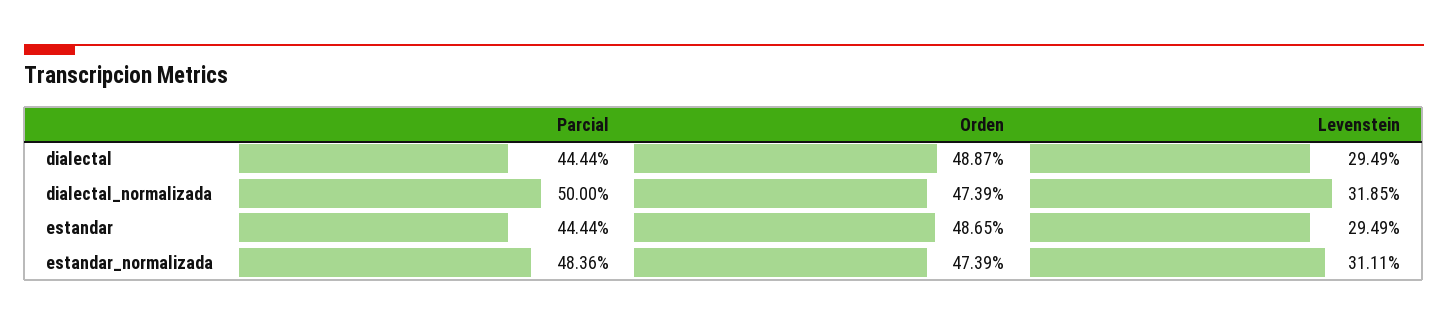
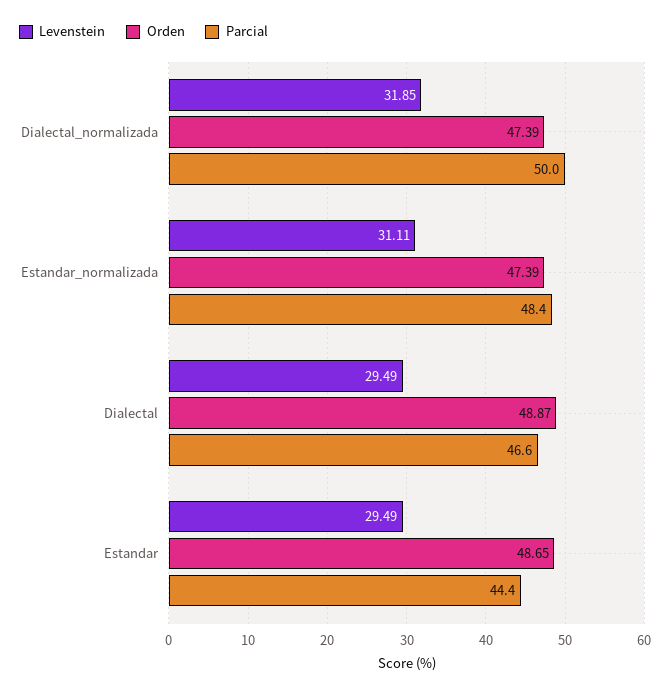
  {
    "Parcial": {
-     "dialectal": 44.44,
+     "dialectal": 46.6,
      "dialectal_normalizada": 50,
      "estandar": 44.44,
      "estandar_normalizada": 48.36
    },
    "Orden": {
      "dialectal": 48.87,
      "dialectal_normalizada": 47.39,
      "estandar": 48.65,
      "estandar_normalizada": 47.39
    },
    "Levenstein": {
      "dialectal": 29.49,
      "dialectal_normalizada": 31.85,
      "estandar": 29.49,
      "estandar_normalizada": 31.11
    }
  }

